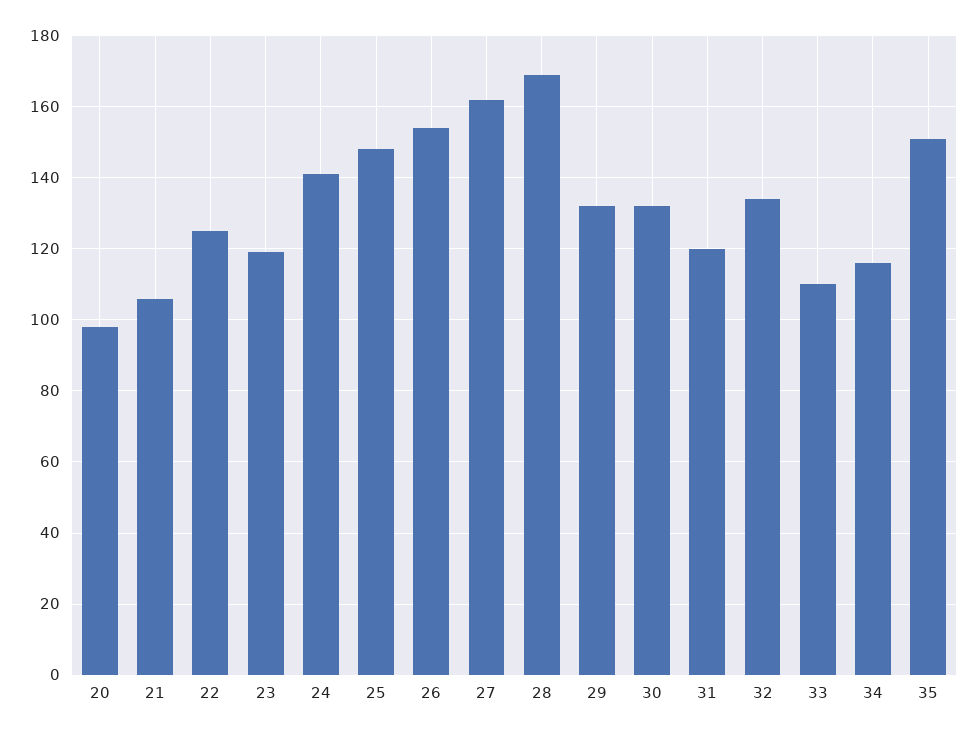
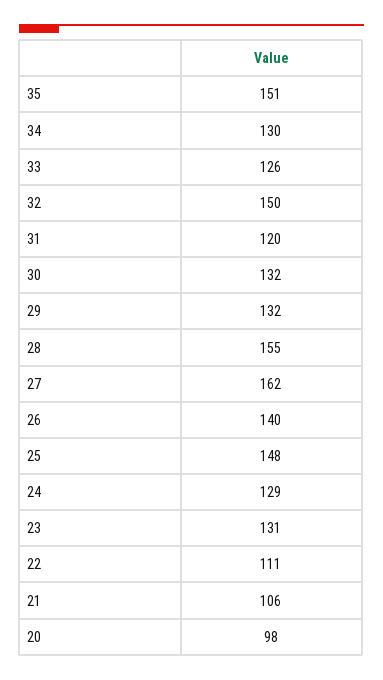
  {
    "20": 98,
    "21": 106,
-   "22": 125,
+   "22": 111,
-   "23": 120,
+   "23": 131,
-   "24": 140,
+   "24": 129,
    "25": 148,
-   "26": 155,
+   "26": 140,
    "27": 162,
-   "28": 170,
+   "28": 155,
    "29": 132,
    "30": 132,
    "31": 120,
-   "32": 135,
+   "32": 150,
-   "33": 110,
+   "33": 126,
-   "34": 115,
+   "34": 130,
    "35": 151
  }

